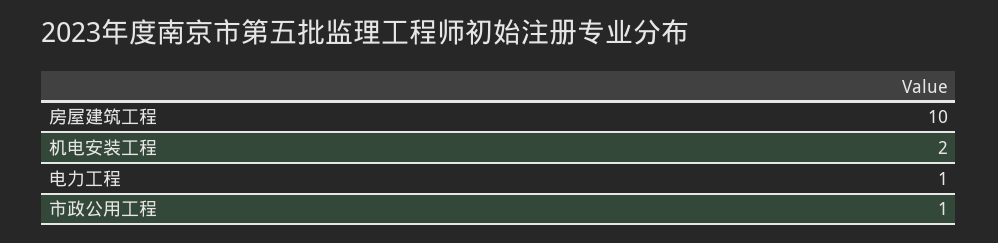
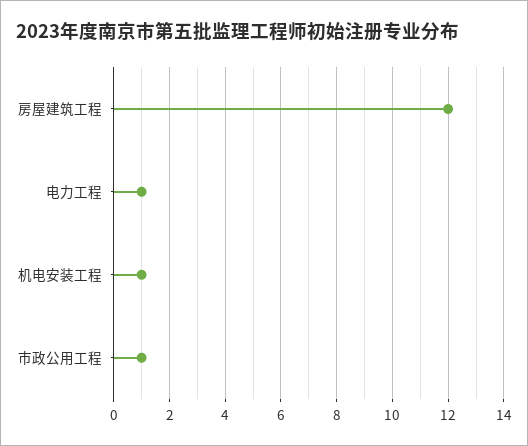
  {
-   "房屋建筑工程": 10,
+   "房屋建筑工程": 12,
-   "机电安装工程": 2,
+   "机电安装工程": 1,
    "电力工程": 1,
    "市政公用工程": 1
  }

